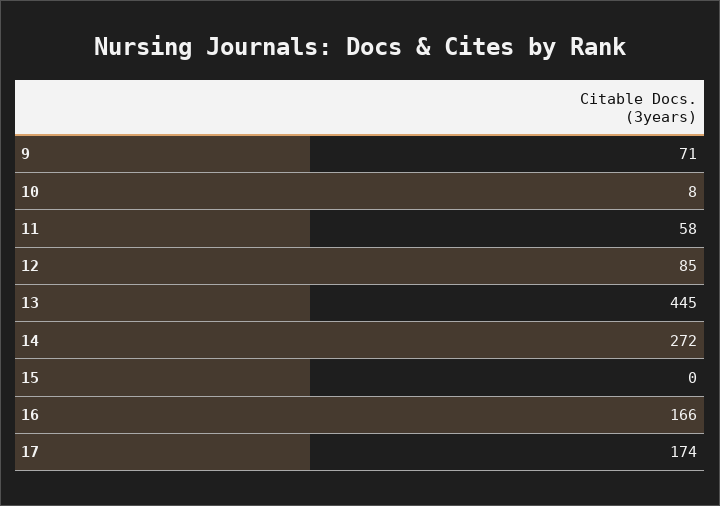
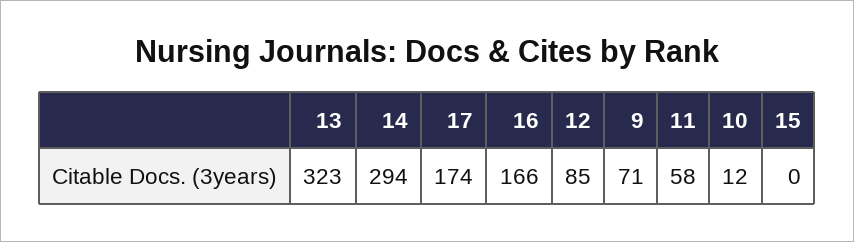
  {
    "9": 71,
-   "10": 8,
+   "10": 12,
    "11": 58,
    "12": 85,
-   "13": 445,
+   "13": 323,
-   "14": 272,
+   "14": 294,
    "15": 0,
    "16": 166,
    "17": 174
  }

